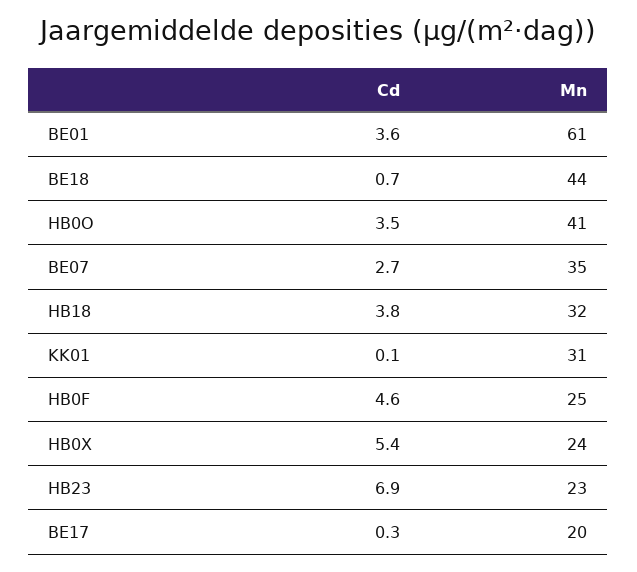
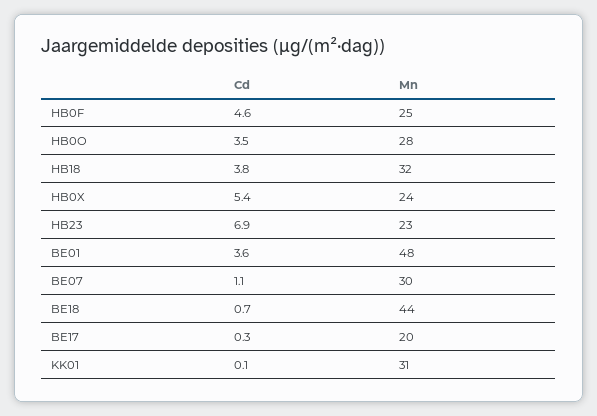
  {
    "Cd": {
      "BE01": 3.6,
      "BE18": 0.7,
      "HB0O": 3.5,
-     "BE07": 2.7,
+     "BE07": 1.1,
      "HB18": 3.8,
      "KK01": 0.1,
      "HB0F": 4.6,
      "HB0X": 5.4,
      "HB23": 6.9,
      "BE17": 0.3
    },
    "Mn": {
-     "BE01": 61,
+     "BE01": 48,
      "BE18": 44,
-     "HB0O": 41,
+     "HB0O": 28,
-     "BE07": 35,
+     "BE07": 30,
      "HB18": 32,
      "KK01": 31,
      "HB0F": 25,
      "HB0X": 24,
      "HB23": 23,
      "BE17": 20
    }
  }

